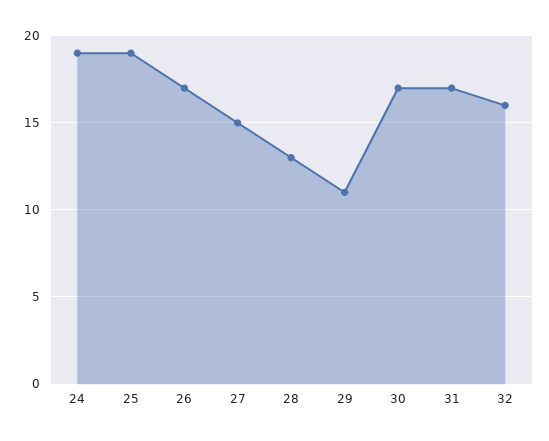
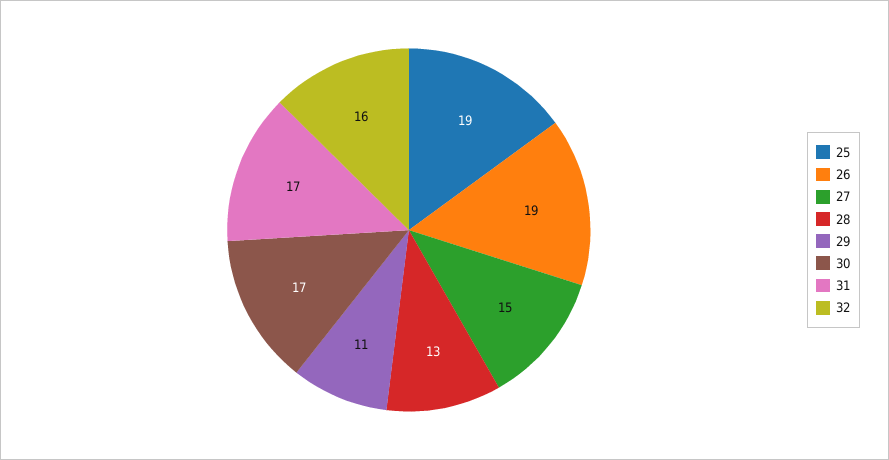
  {
-   "24": 19,
    "25": 19,
-   "26": 17,
+   "26": 19,
    "27": 15,
    "28": 13,
    "29": 11,
    "30": 17,
    "31": 17,
    "32": 16
  }

